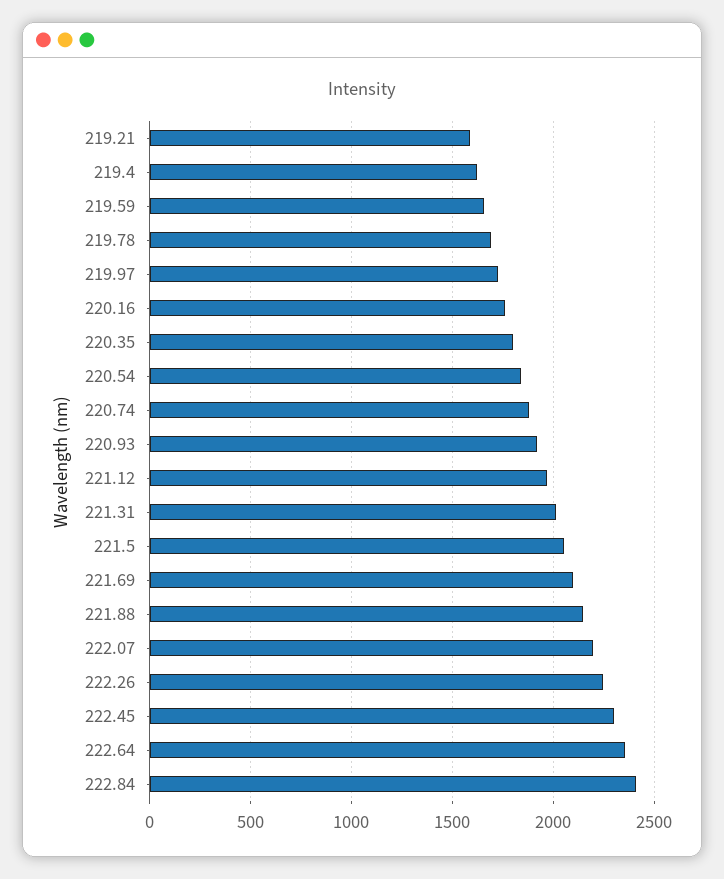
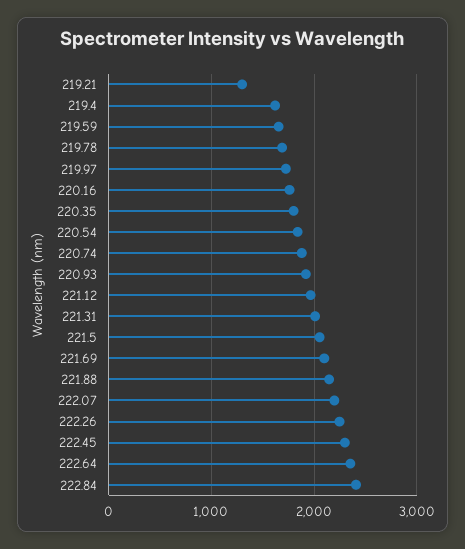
  {
-   "219.21": 1600,
+   "219.21": 1300,
    "219.4": 1600,
    "219.59": 1650,
    "219.78": 1700,
    "219.97": 1750,
    "220.16": 1750,
    "220.35": 1800,
    "220.54": 1850,
    "220.74": 1900,
    "220.93": 1900,
    "221.12": 1950,
    "221.31": 2000,
    "221.5": 2050,
    "221.69": 2100,
    "221.88": 2150,
    "222.07": 2200,
    "222.26": 2250,
    "222.45": 2300,
    "222.64": 2350,
    "222.84": 2400
  }

